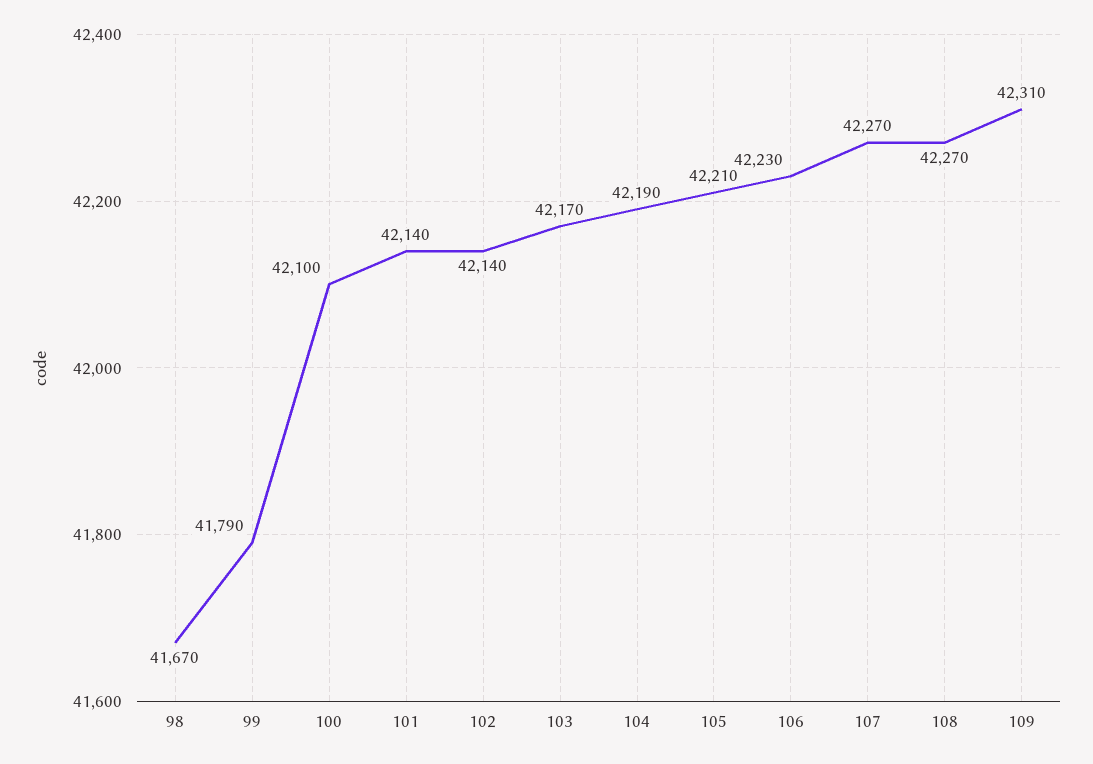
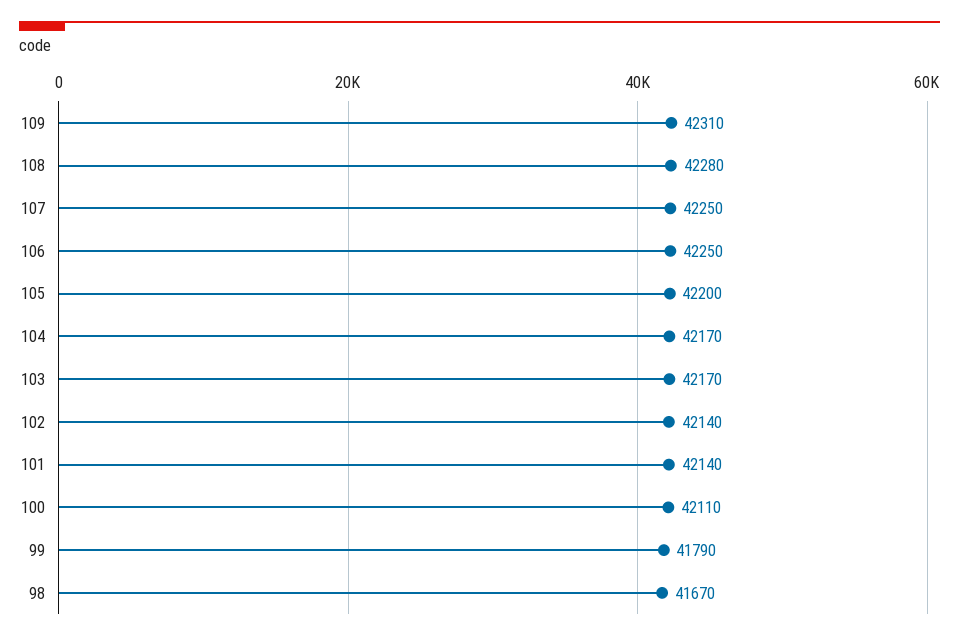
  {
    "98": 41670,
    "99": 41790,
-   "100": 42100,
+   "100": 42110,
    "101": 42140,
    "102": 42140,
    "103": 42170,
-   "104": 42190,
+   "104": 42170,
-   "105": 42210,
+   "105": 42200,
-   "106": 42230,
+   "106": 42250,
-   "107": 42270,
+   "107": 42250,
-   "108": 42270,
+   "108": 42280,
    "109": 42310
  }

